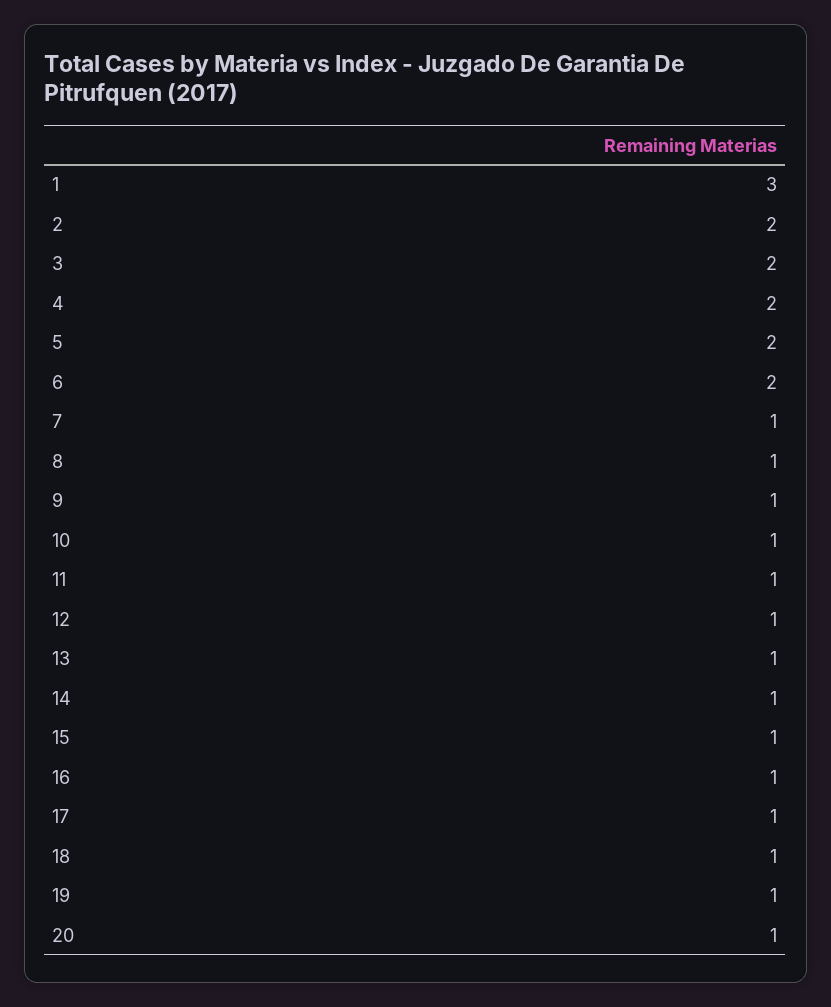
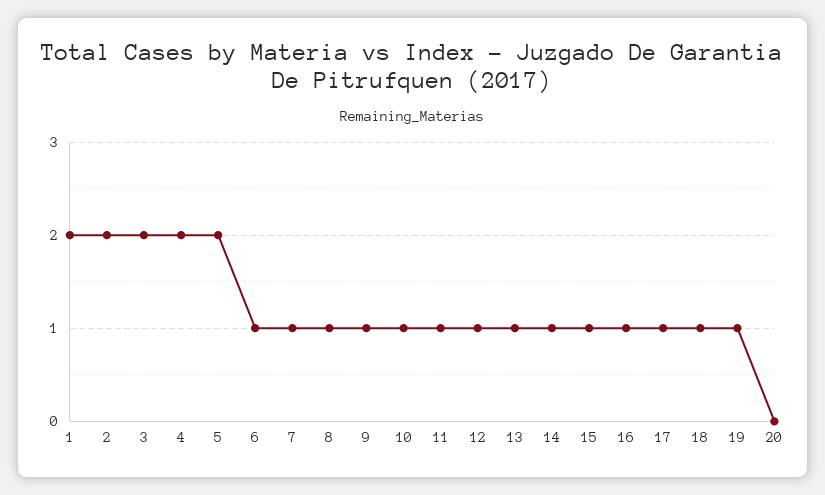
  {
-   "1": 3,
+   "1": 2,
    "2": 2,
    "3": 2,
    "4": 2,
    "5": 2,
-   "6": 2,
+   "6": 1,
    "7": 1,
    "8": 1,
    "9": 1,
    "10": 1,
    "11": 1,
    "12": 1,
    "13": 1,
    "14": 1,
    "15": 1,
    "16": 1,
    "17": 1,
    "18": 1,
    "19": 1,
-   "20": 1
+   "20": 0
  }

